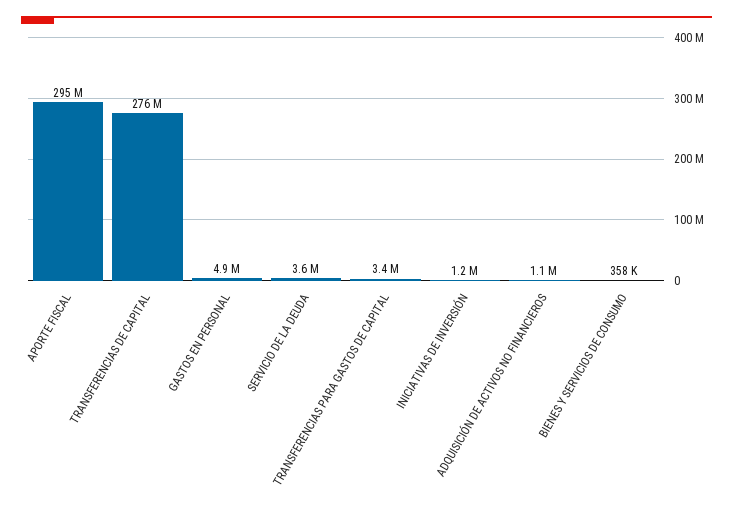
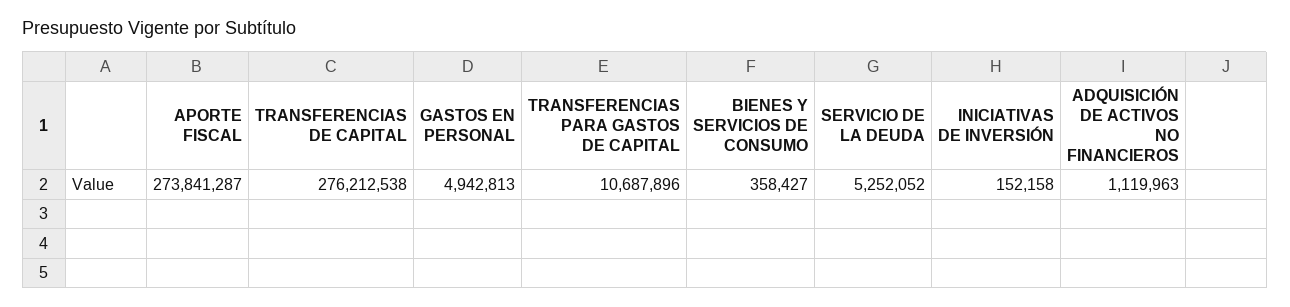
  {
-   "APORTE FISCAL": 295000000,
+   "APORTE FISCAL": 273841287,
    "TRANSFERENCIAS DE CAPITAL": 276212538,
    "GASTOS EN PERSONAL": 4942813,
-   "SERVICIO DE LA DEUDA": 3600000,
+   "SERVICIO DE LA DEUDA": 5252052,
-   "TRANSFERENCIAS PARA GASTOS DE CAPITAL": 3400000,
+   "TRANSFERENCIAS PARA GASTOS DE CAPITAL": 10687896,
-   "INICIATIVAS DE INVERSIÓN": 1200000,
+   "INICIATIVAS DE INVERSIÓN": 152158,
    "ADQUISICIÓN DE ACTIVOS NO FINANCIEROS": 1119963,
    "BIENES Y SERVICIOS DE CONSUMO": 358427
  }

